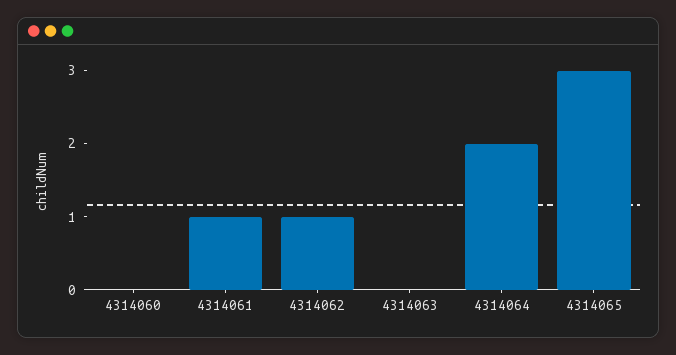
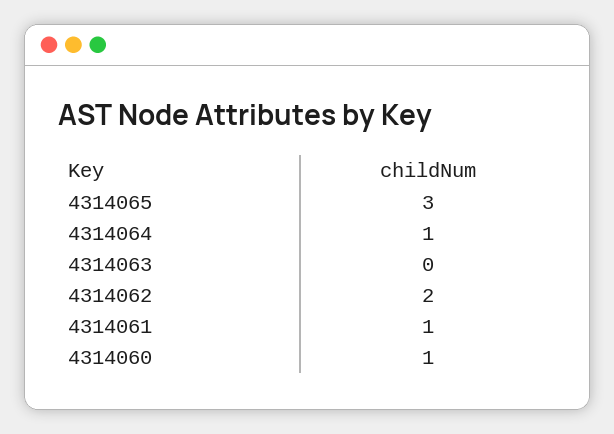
  {
-   "4314060": 0,
+   "4314060": 1,
    "4314061": 1,
-   "4314062": 1,
+   "4314062": 2,
    "4314063": 0,
-   "4314064": 2,
+   "4314064": 1,
    "4314065": 3
  }

